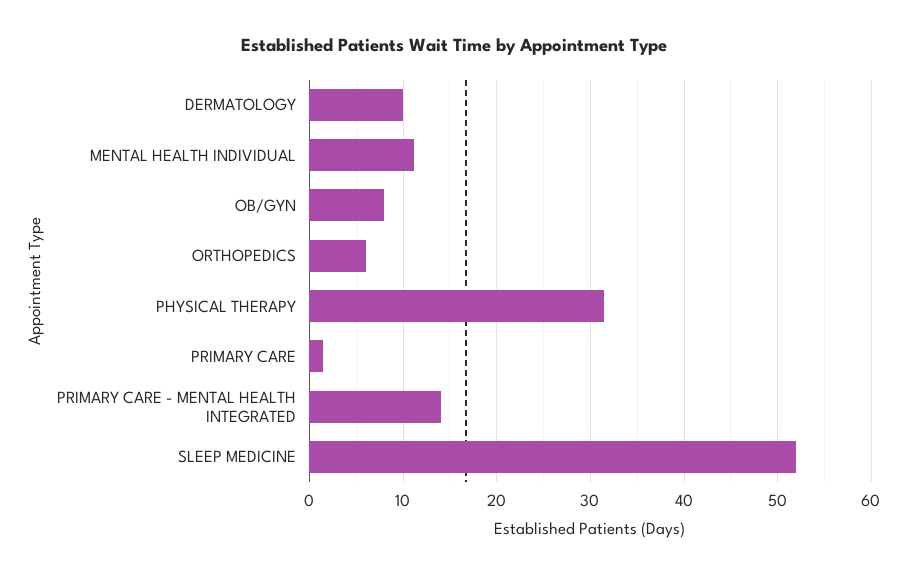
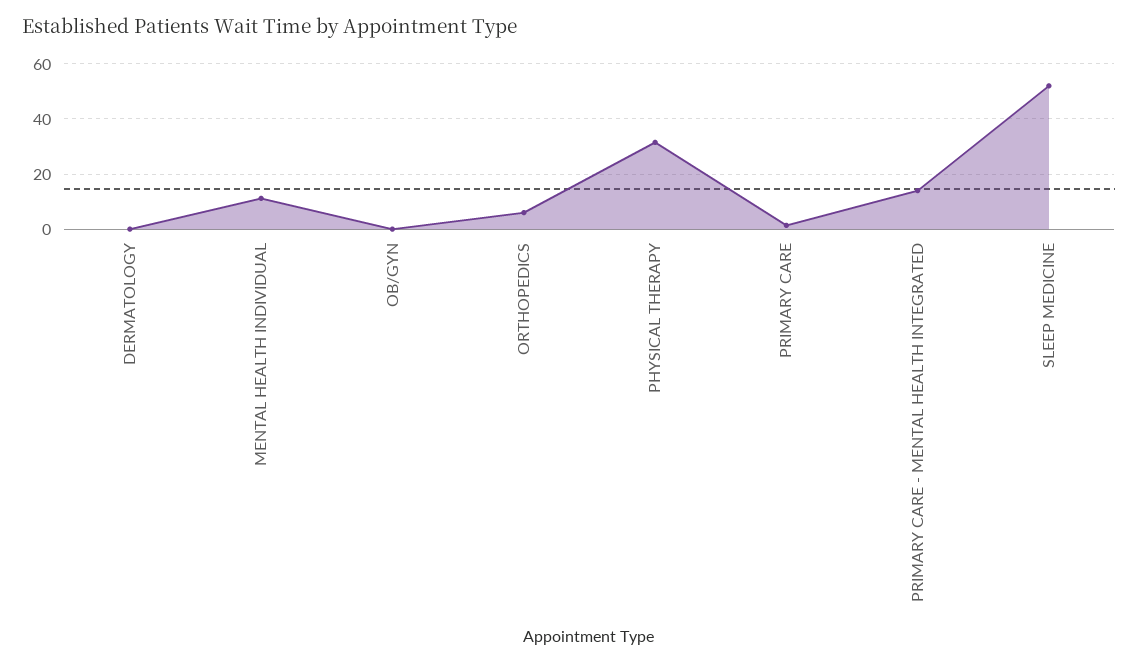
  {
-   "DERMATOLOGY": 10,
+   "DERMATOLOGY": 0,
    "MENTAL HEALTH INDIVIDUAL": 11,
-   "OB/GYN": 8,
+   "OB/GYN": 0,
    "ORTHOPEDICS": 6,
    "PHYSICAL THERAPY": 32,
    "PRIMARY CARE": 1,
    "PRIMARY CARE - MENTAL HEALTH INTEGRATED": 14,
    "SLEEP MEDICINE": 52
  }

